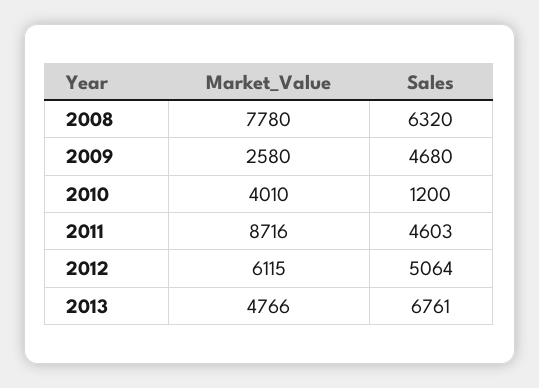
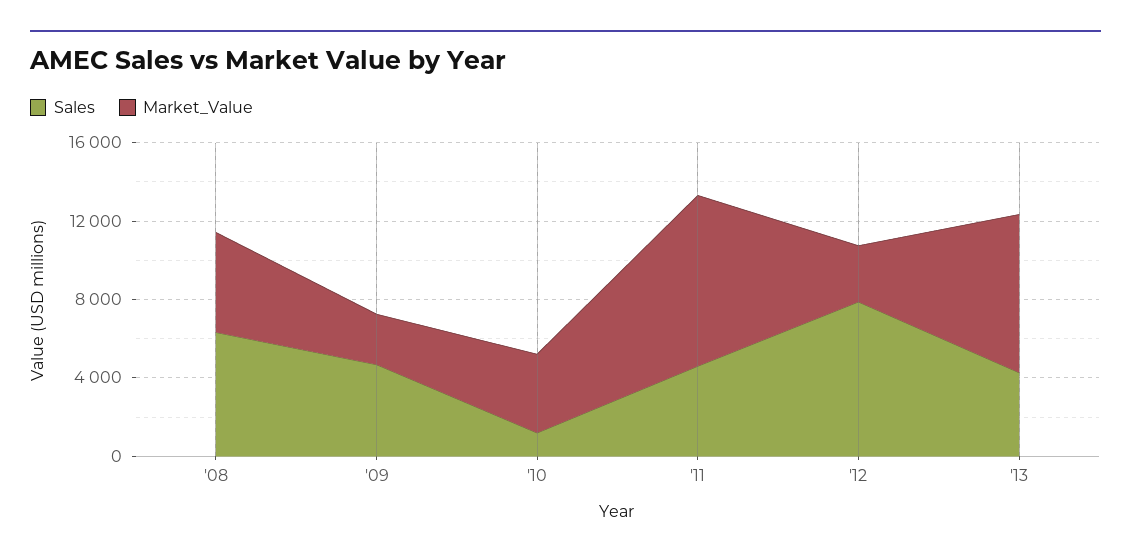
  {
    "Market_Value": {
-     "2008": 7780,
+     "2008": 5000,
      "2009": 2580,
      "2010": 4010,
      "2011": 8716,
-     "2012": 6115,
+     "2012": 3000,
-     "2013": 4766
+     "2013": 8000
    },
    "Sales": {
      "2008": 6320,
      "2009": 4680,
      "2010": 1200,
      "2011": 4603,
-     "2012": 5064,
+     "2012": 8000,
-     "2013": 6761
+     "2013": 4000
    }
  }

